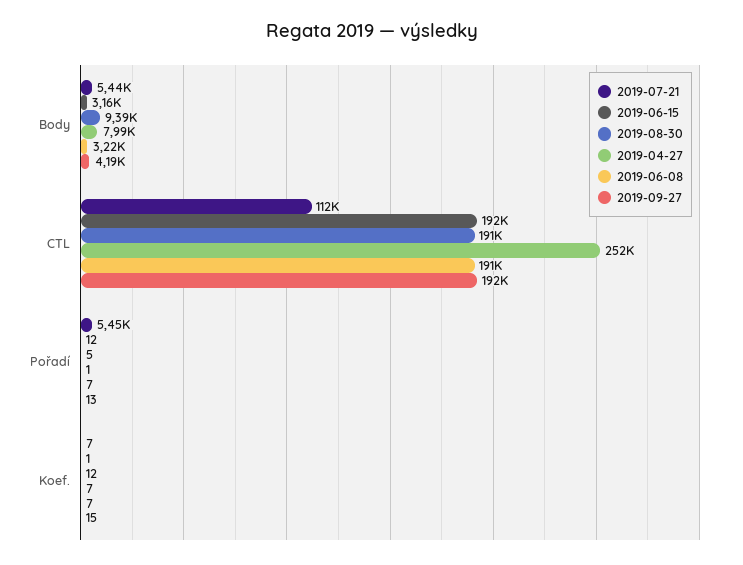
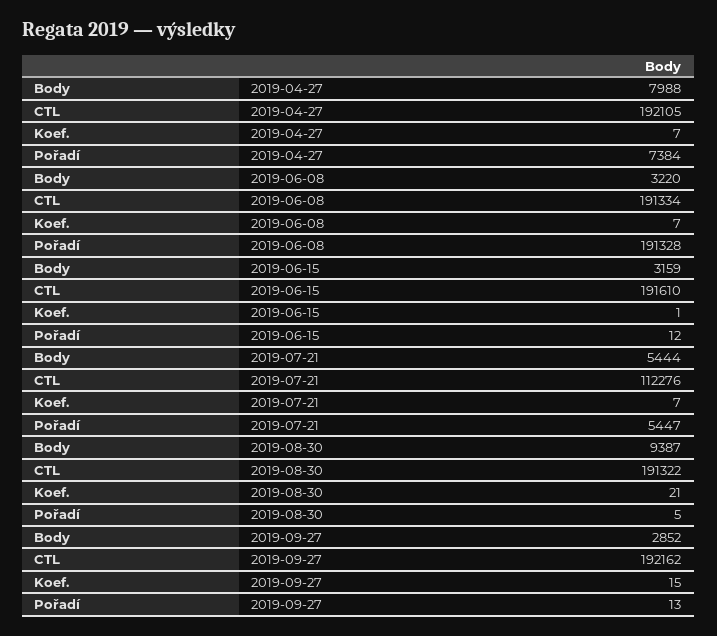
  {
    "2019-07-21": {
      "Body": 5444,
      "CTL": 112276,
      "Pořadí": 5447,
      "Koef.": 7
    },
    "2019-06-15": {
      "Body": 3159,
      "CTL": 191610,
      "Pořadí": 12,
      "Koef.": 1
    },
    "2019-08-30": {
      "Body": 9387,
      "CTL": 191322,
      "Pořadí": 5,
-     "Koef.": 12
+     "Koef.": 21
    },
    "2019-04-27": {
      "Body": 7988,
-     "CTL": 252000,
+     "CTL": 192105,
-     "Pořadí": 1,
+     "Pořadí": 7384,
      "Koef.": 7
    },
    "2019-06-08": {
      "Body": 3220,
      "CTL": 191334,
-     "Pořadí": 7,
+     "Pořadí": 191328,
      "Koef.": 7
    },
    "2019-09-27": {
-     "Body": 4190,
+     "Body": 2852,
      "CTL": 192162,
      "Pořadí": 13,
      "Koef.": 15
    }
  }

